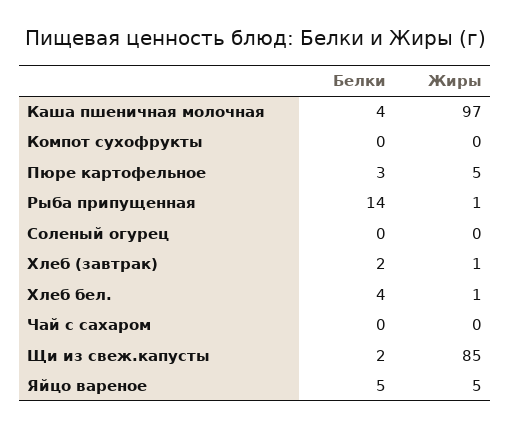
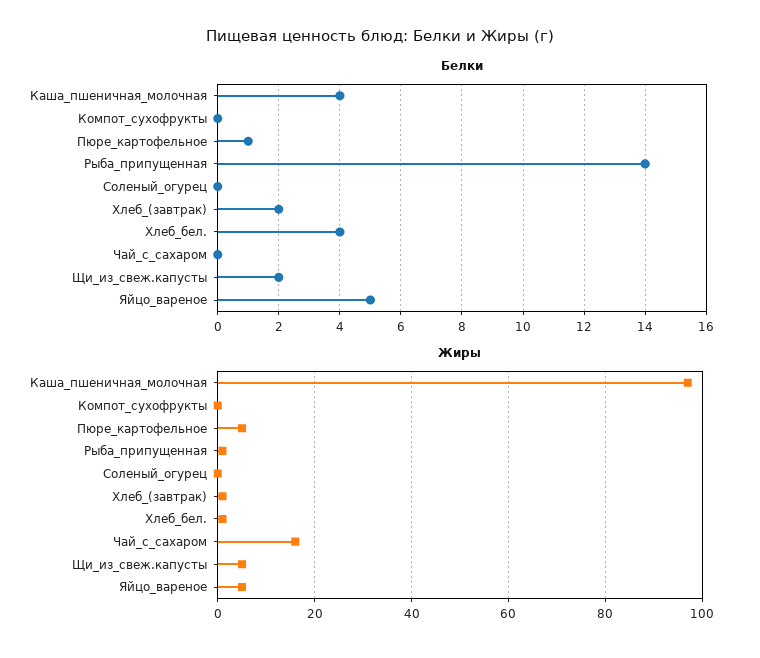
  {
    "Белки": {
      "Каша пшеничная молочная": 4,
      "Компот сухофрукты": 0,
-     "Пюре картофельное": 3,
+     "Пюре картофельное": 1,
      "Рыба припущенная": 14,
      "Соленый огурец": 0,
      "Хлеб (завтрак)": 2,
      "Хлеб бел.": 4,
      "Чай с сахаром": 0,
      "Щи из свеж.капусты": 2,
      "Яйцо вареное": 5
    },
    "Жиры": {
      "Каша пшеничная молочная": 97,
      "Компот сухофрукты": 0,
      "Пюре картофельное": 5,
      "Рыба припущенная": 1,
      "Соленый огурец": 0,
      "Хлеб (завтрак)": 1,
      "Хлеб бел.": 1,
-     "Чай с сахаром": 0,
+     "Чай с сахаром": 15,
-     "Щи из свеж.капусты": 85,
+     "Щи из свеж.капусты": 5,
      "Яйцо вареное": 5
    }
  }

